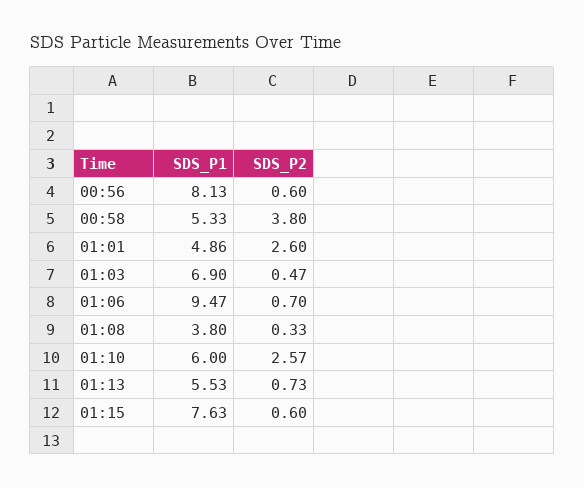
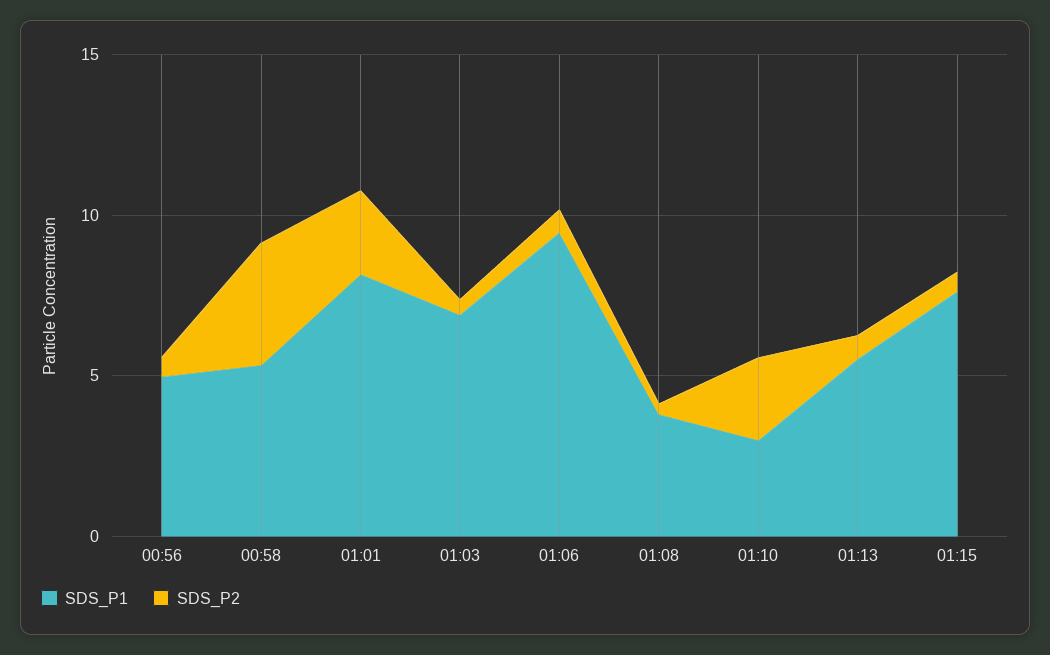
  {
    "SDS_P1": {
-     "00:56": 8.13,
+     "00:56": 5,
      "00:58": 5.33,
-     "01:01": 4.86,
+     "01:01": 8,
      "01:03": 6.9,
      "01:06": 9.47,
      "01:08": 3.8,
-     "01:10": 6,
+     "01:10": 3,
      "01:13": 5.53,
      "01:15": 7.63
    },
    "SDS_P2": {
      "00:56": 0.6,
      "00:58": 3.8,
      "01:01": 2.6,
      "01:03": 0.47,
      "01:06": 0.7,
      "01:08": 0.33,
      "01:10": 2.57,
      "01:13": 0.73,
      "01:15": 0.6
    }
  }

